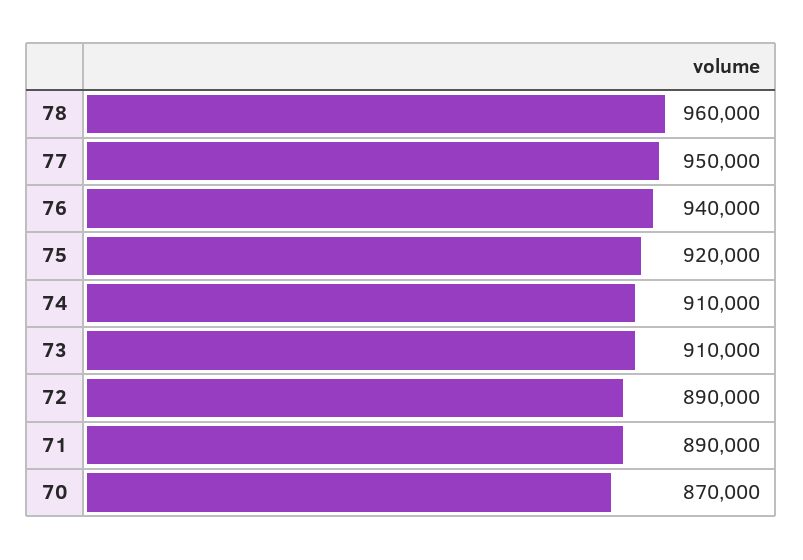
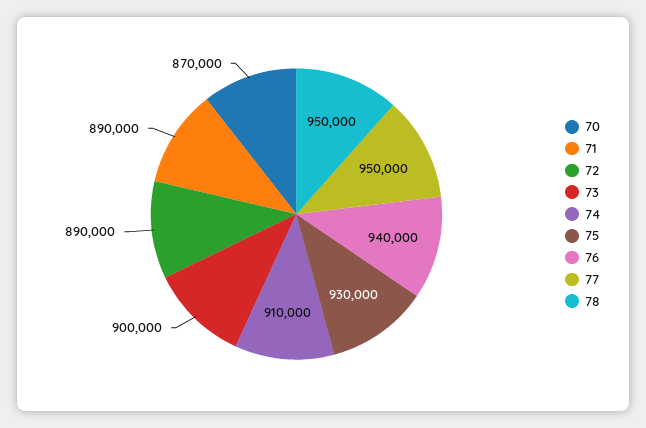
  {
-   "78": 960000,
+   "78": 950000,
    "77": 950000,
    "76": 940000,
-   "75": 920000,
+   "75": 930000,
    "74": 910000,
-   "73": 910000,
+   "73": 900000,
    "72": 890000,
    "71": 890000,
    "70": 870000
  }

